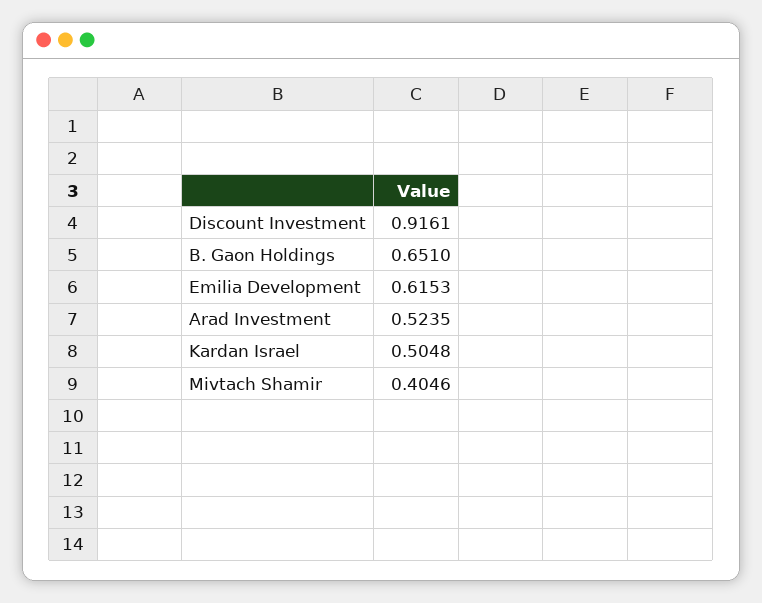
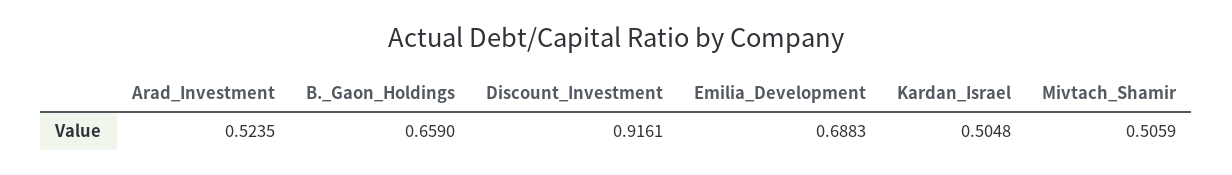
  {
    "Discount Investment": 0.9161,
-   "B. Gaon Holdings": 0.651,
+   "B. Gaon Holdings": 0.659,
-   "Emilia Development": 0.6153,
+   "Emilia Development": 0.6883,
    "Arad Investment": 0.5235,
    "Kardan Israel": 0.5048,
-   "Mivtach Shamir": 0.4046
+   "Mivtach Shamir": 0.5059
  }

